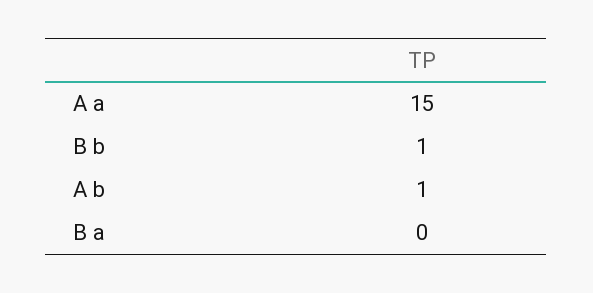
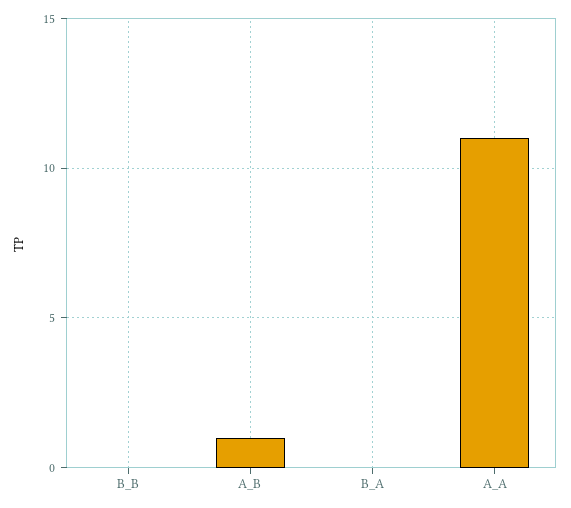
  {
-   "A a": 15,
+   "A a": 11,
-   "B b": 1,
+   "B b": 0,
    "A b": 1,
    "B a": 0
  }

